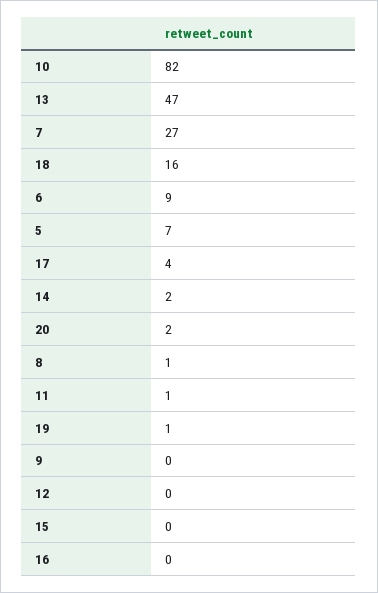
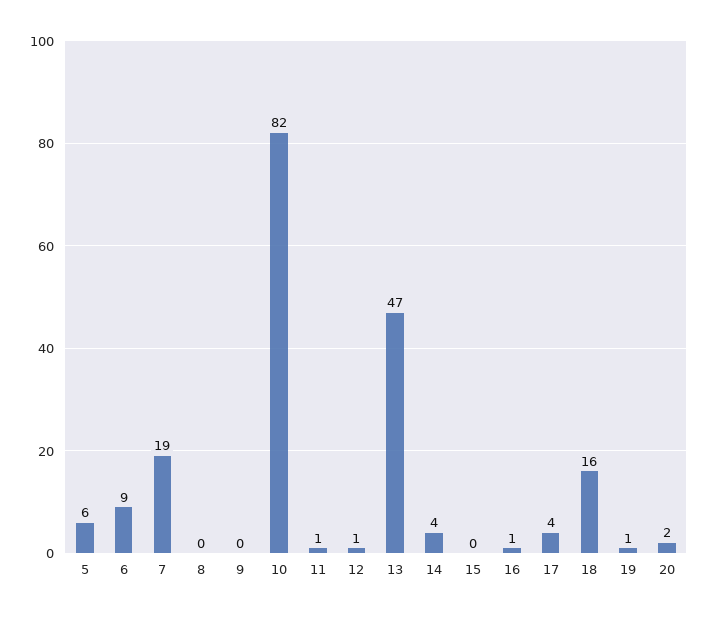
  {
    "10": 82,
    "13": 47,
-   "7": 27,
+   "7": 19,
    "18": 16,
    "6": 9,
-   "5": 7,
+   "5": 6,
    "17": 4,
-   "14": 2,
+   "14": 4,
    "20": 2,
-   "8": 1,
+   "8": 0,
    "11": 1,
    "19": 1,
    "9": 0,
-   "12": 0,
+   "12": 1,
    "15": 0,
-   "16": 0
+   "16": 1
  }

